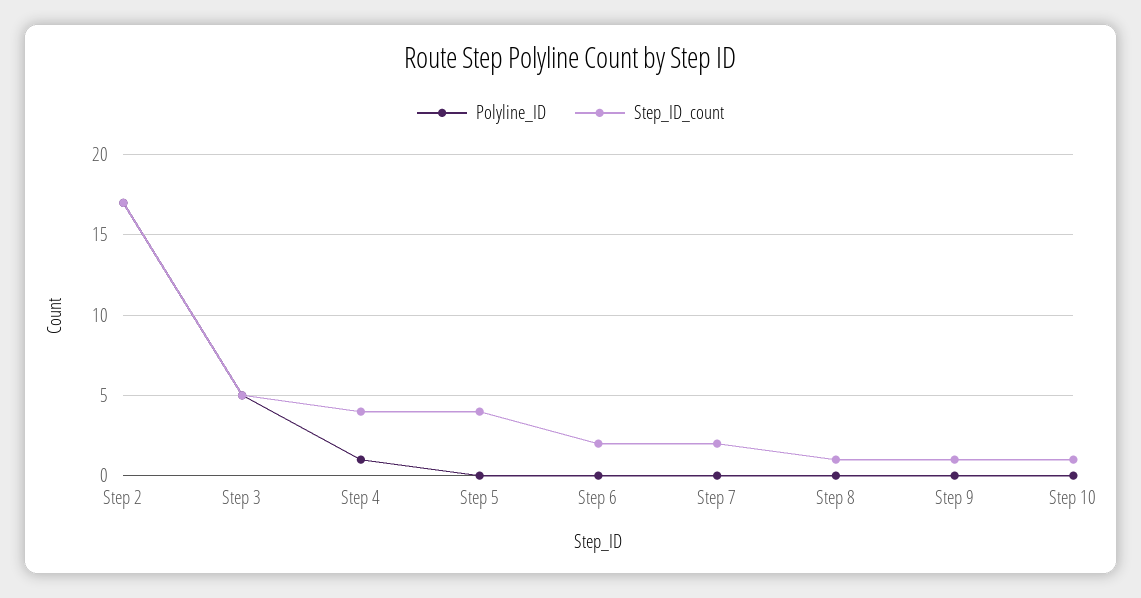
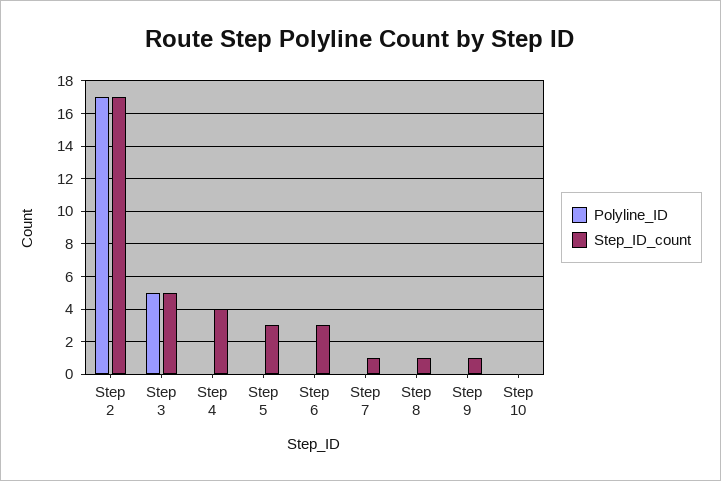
  {
    "Polyline_ID": {
      "Step 2": 17,
      "Step 3": 5,
-     "Step 4": 1,
+     "Step 4": 0,
      "Step 5": 0,
      "Step 6": 0,
      "Step 7": 0,
      "Step 8": 0,
      "Step 9": 0,
      "Step 10": 0
    },
    "Step_ID_count": {
      "Step 2": 17,
      "Step 3": 5,
      "Step 4": 4,
-     "Step 5": 4,
+     "Step 5": 3,
-     "Step 6": 2,
+     "Step 6": 3,
-     "Step 7": 2,
+     "Step 7": 1,
      "Step 8": 1,
      "Step 9": 1,
-     "Step 10": 1
+     "Step 10": 0
    }
  }

